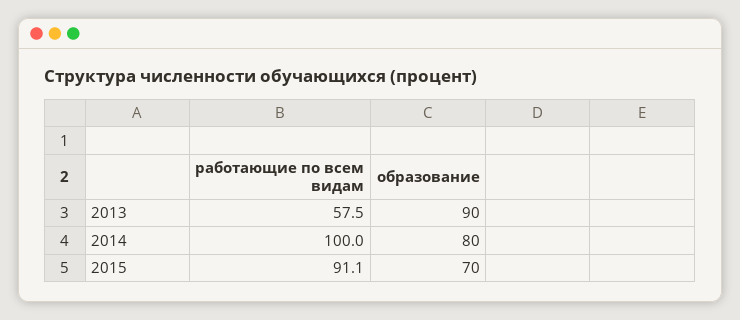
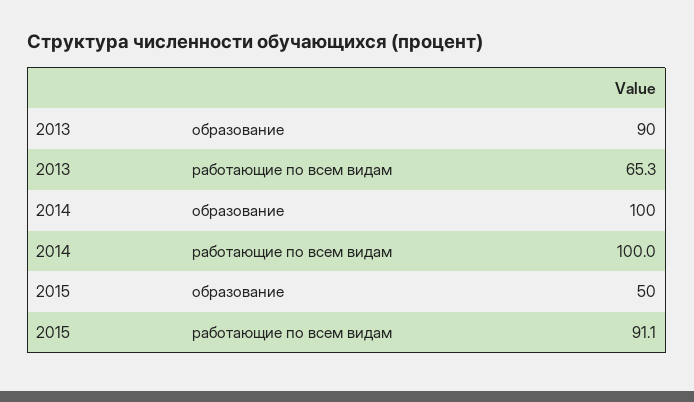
  {
    "работающие по всем видам": {
-     "2013": 57.5,
+     "2013": 65.3,
      "2014": 100,
      "2015": 91.1
    },
    "образование": {
      "2013": 90,
-     "2014": 80,
+     "2014": 100,
-     "2015": 70
+     "2015": 50
    }
  }

